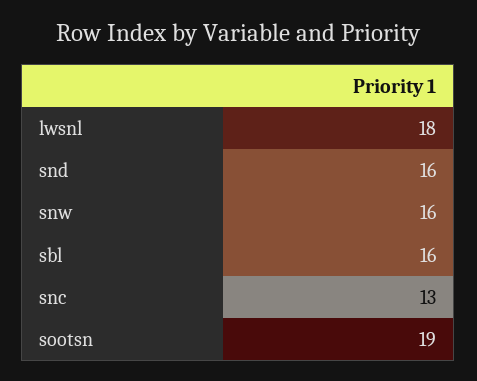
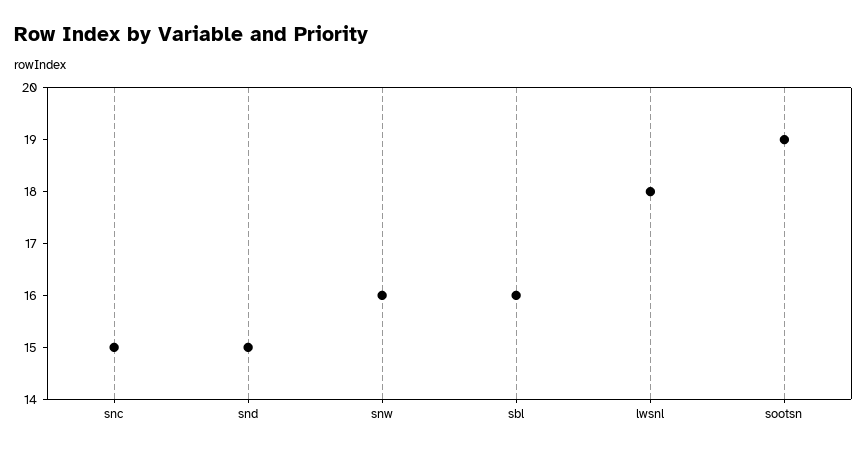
  {
    "lwsnl": 18,
-   "snd": 16,
+   "snd": 15,
    "snw": 16,
    "sbl": 16,
-   "snc": 13,
+   "snc": 15,
    "sootsn": 19
  }

